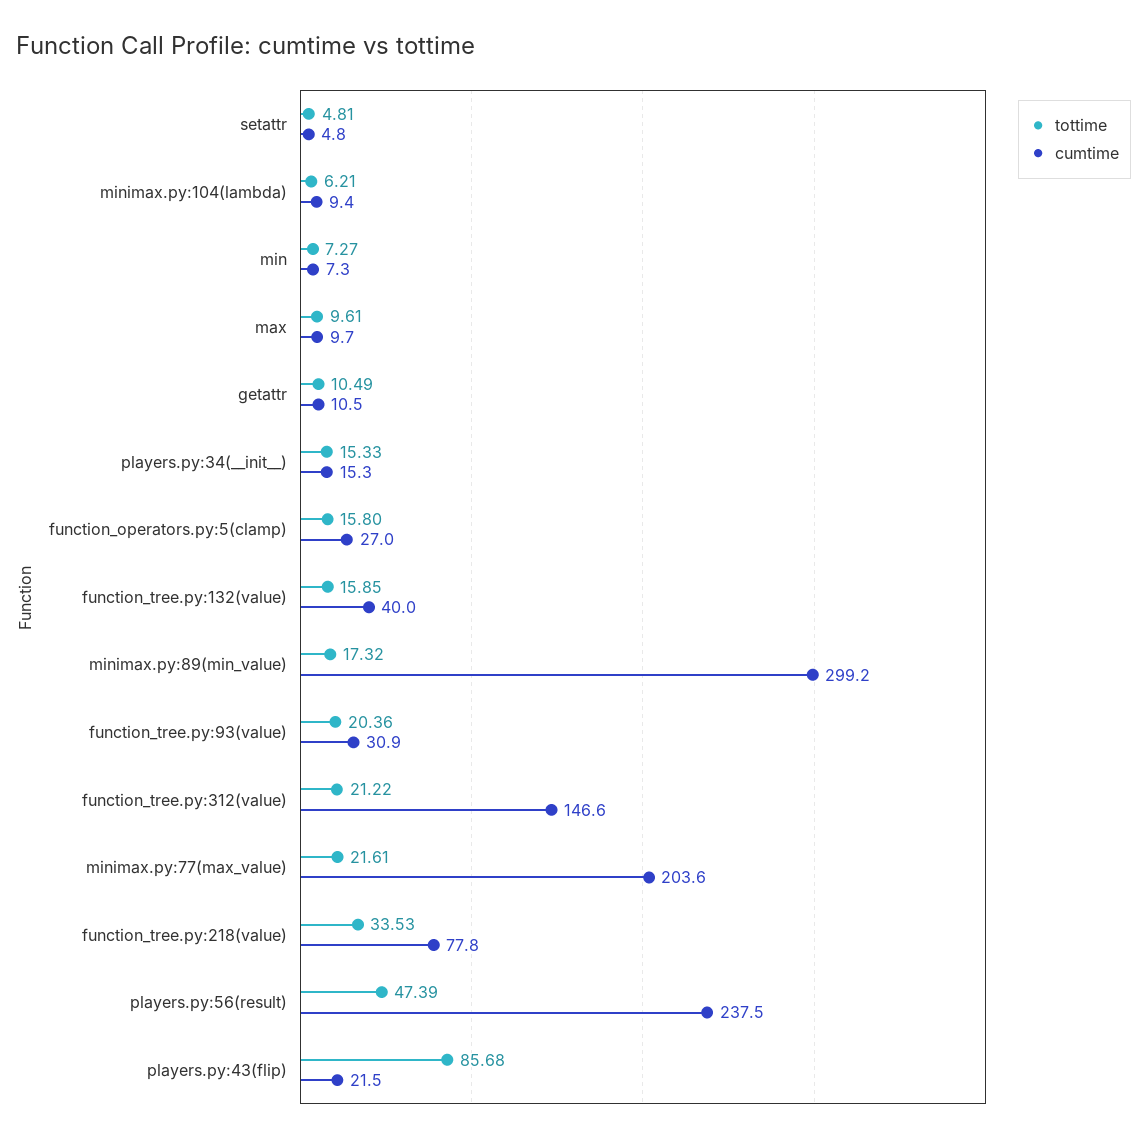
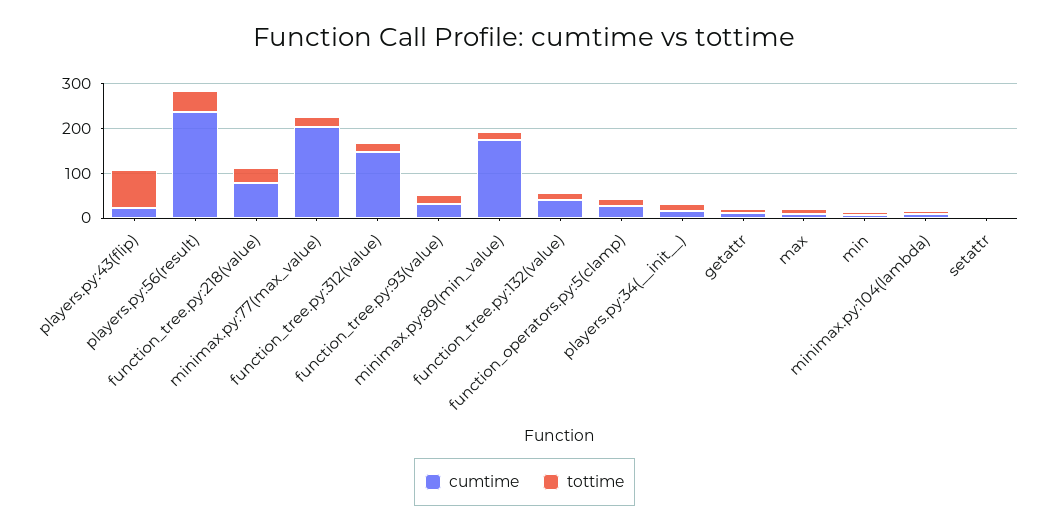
  {
    "tottime": {
      "setattr": 4.81,
      "minimax.py:104(lambda)": 6.21,
      "min": 7.27,
      "max": 9.61,
      "getattr": 10.49,
      "players.py:34(__init__)": 15.33,
      "function_operators.py:5(clamp)": 15.8,
      "function_tree.py:132(value)": 15.85,
      "minimax.py:89(min_value)": 17.32,
      "function_tree.py:93(value)": 20.36,
      "function_tree.py:312(value)": 21.22,
      "minimax.py:77(max_value)": 21.61,
      "function_tree.py:218(value)": 33.53,
      "players.py:56(result)": 47.39,
      "players.py:43(flip)": 85.68
    },
    "cumtime": {
      "setattr": 4.8,
      "minimax.py:104(lambda)": 9.4,
      "min": 7.3,
      "max": 9.7,
      "getattr": 10.5,
      "players.py:34(__init__)": 15.3,
      "function_operators.py:5(clamp)": 27,
      "function_tree.py:132(value)": 40,
-     "minimax.py:89(min_value)": 299.2,
+     "minimax.py:89(min_value)": 180,
      "function_tree.py:93(value)": 30.9,
      "function_tree.py:312(value)": 146.6,
      "minimax.py:77(max_value)": 203.6,
      "function_tree.py:218(value)": 77.8,
      "players.py:56(result)": 237.5,
      "players.py:43(flip)": 21.5
    }
  }

